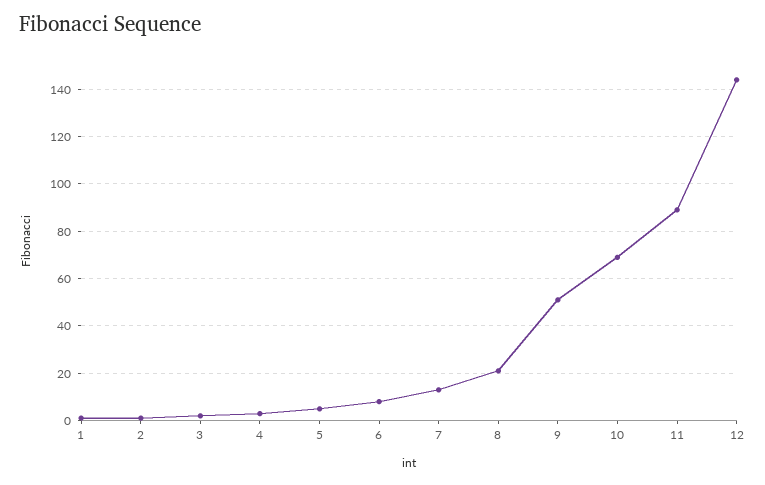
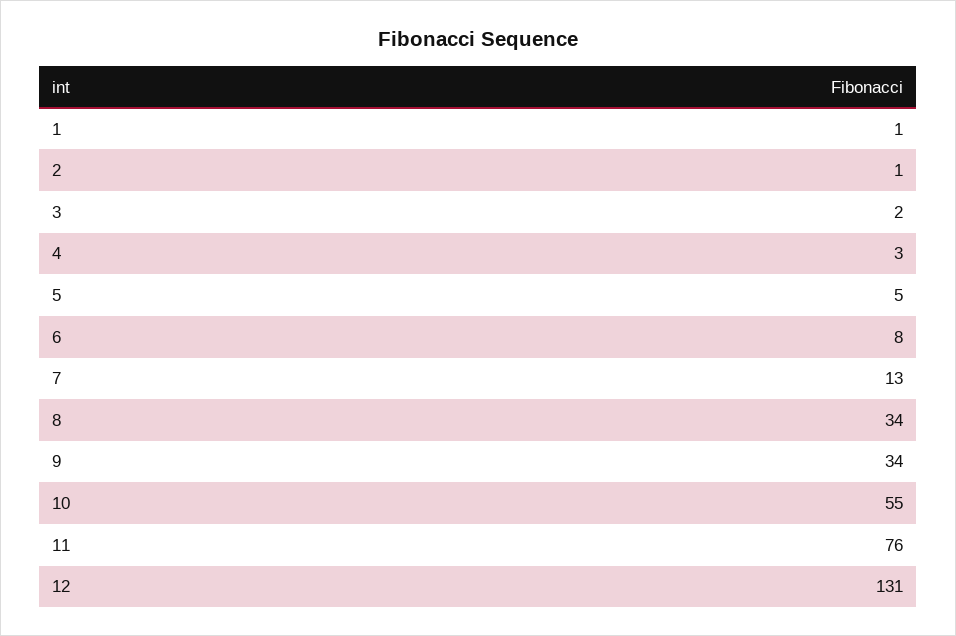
  {
    "1": 1,
    "2": 1,
    "3": 2,
    "4": 3,
    "5": 5,
    "6": 8,
    "7": 13,
-   "8": 20,
+   "8": 34,
-   "9": 50,
+   "9": 34,
-   "10": 70,
+   "10": 55,
-   "11": 90,
+   "11": 76,
-   "12": 145
+   "12": 131
  }

